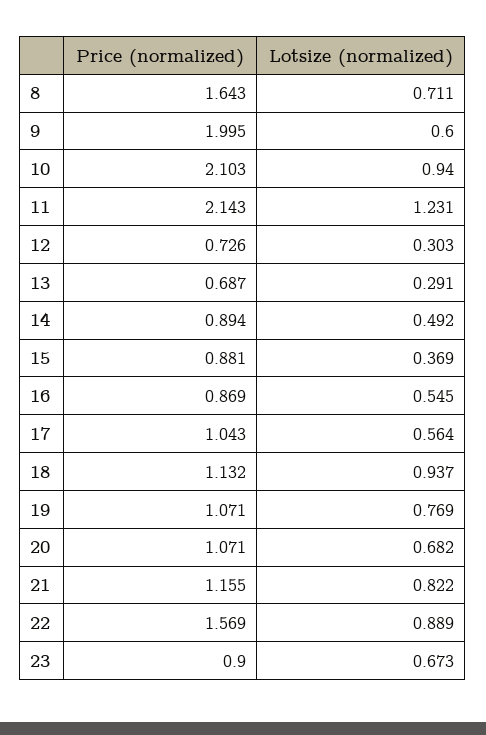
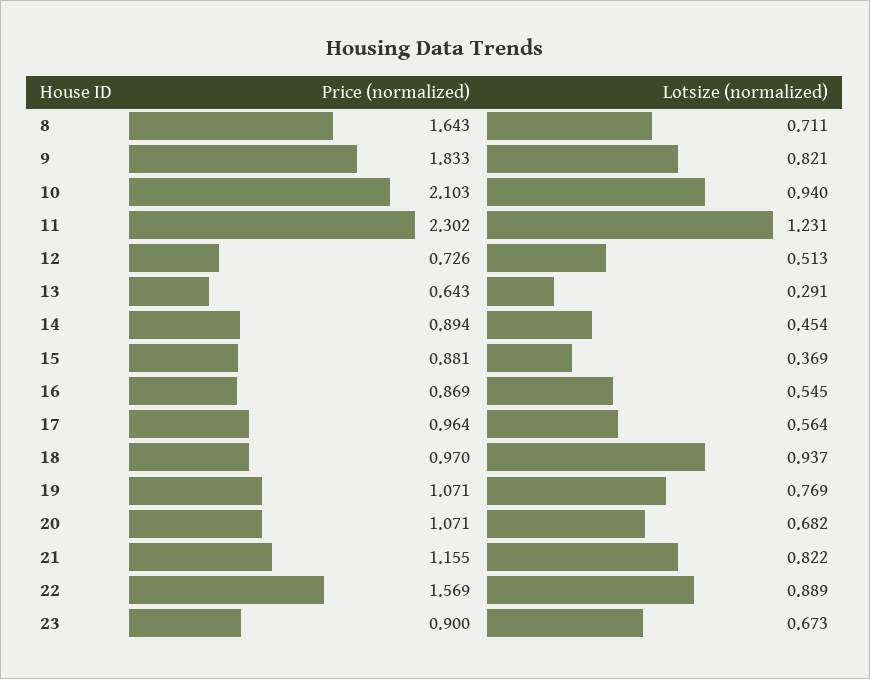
  {
    "Price (normalized)": {
      "8": 1.643,
-     "9": 1.995,
+     "9": 1.833,
      "10": 2.103,
-     "11": 2.143,
+     "11": 2.302,
      "12": 0.726,
-     "13": 0.687,
+     "13": 0.643,
      "14": 0.894,
      "15": 0.881,
      "16": 0.869,
-     "17": 1.043,
+     "17": 0.964,
-     "18": 1.132,
+     "18": 0.97,
      "19": 1.071,
      "20": 1.071,
      "21": 1.155,
      "22": 1.569,
      "23": 0.9
    },
    "Lotsize (normalized)": {
      "8": 0.711,
-     "9": 0.6,
+     "9": 0.821,
      "10": 0.94,
      "11": 1.231,
-     "12": 0.303,
+     "12": 0.513,
      "13": 0.291,
-     "14": 0.492,
+     "14": 0.454,
      "15": 0.369,
      "16": 0.545,
      "17": 0.564,
      "18": 0.937,
      "19": 0.769,
      "20": 0.682,
      "21": 0.822,
      "22": 0.889,
      "23": 0.673
    }
  }

